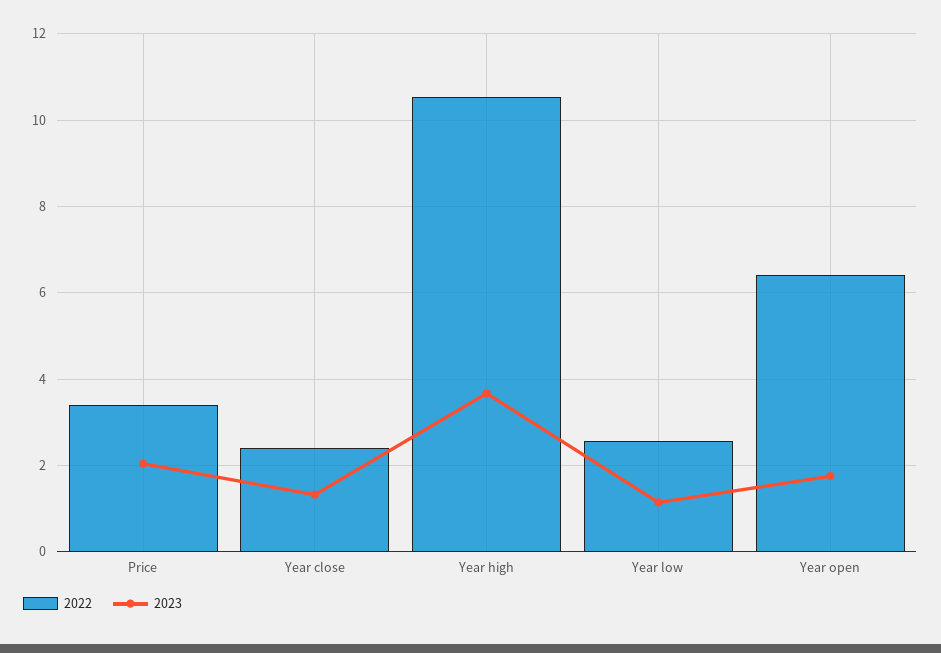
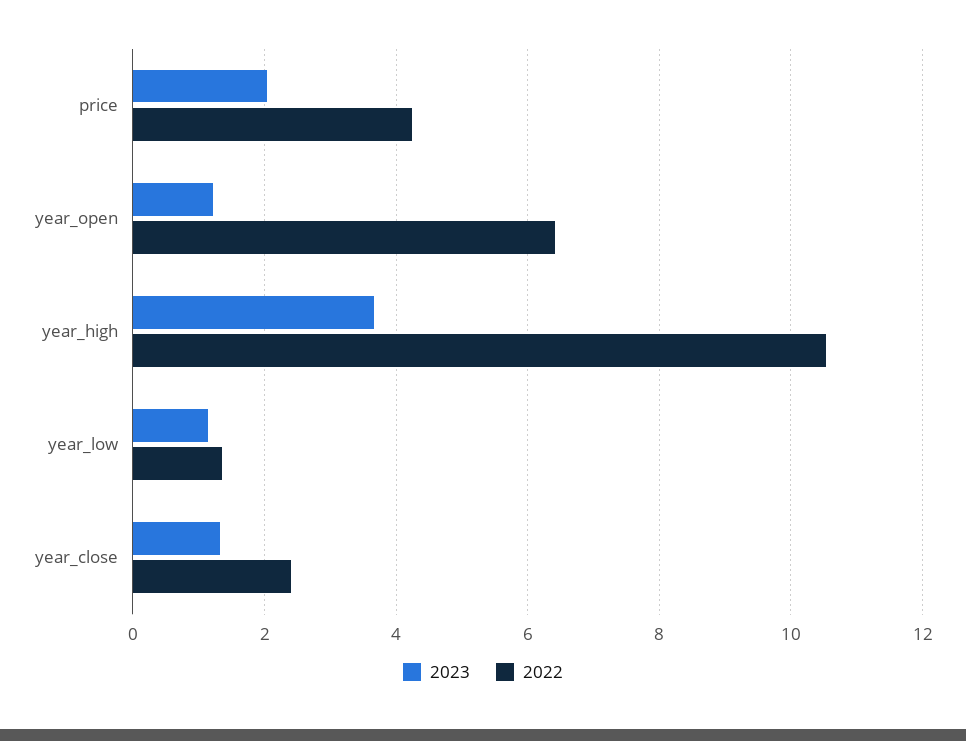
  {
    "2022": {
-     "Price": 3.4,
+     "Price": 4.2,
      "Year close": 2.4,
      "Year high": 10.6,
-     "Year low": 2.6,
+     "Year low": 1.4,
      "Year open": 6.4
    },
    "2023": {
      "Price": 2,
      "Year close": 1.4,
      "Year high": 3.6,
      "Year low": 1.2,
-     "Year open": 1.8
+     "Year open": 1.2
    }
  }

